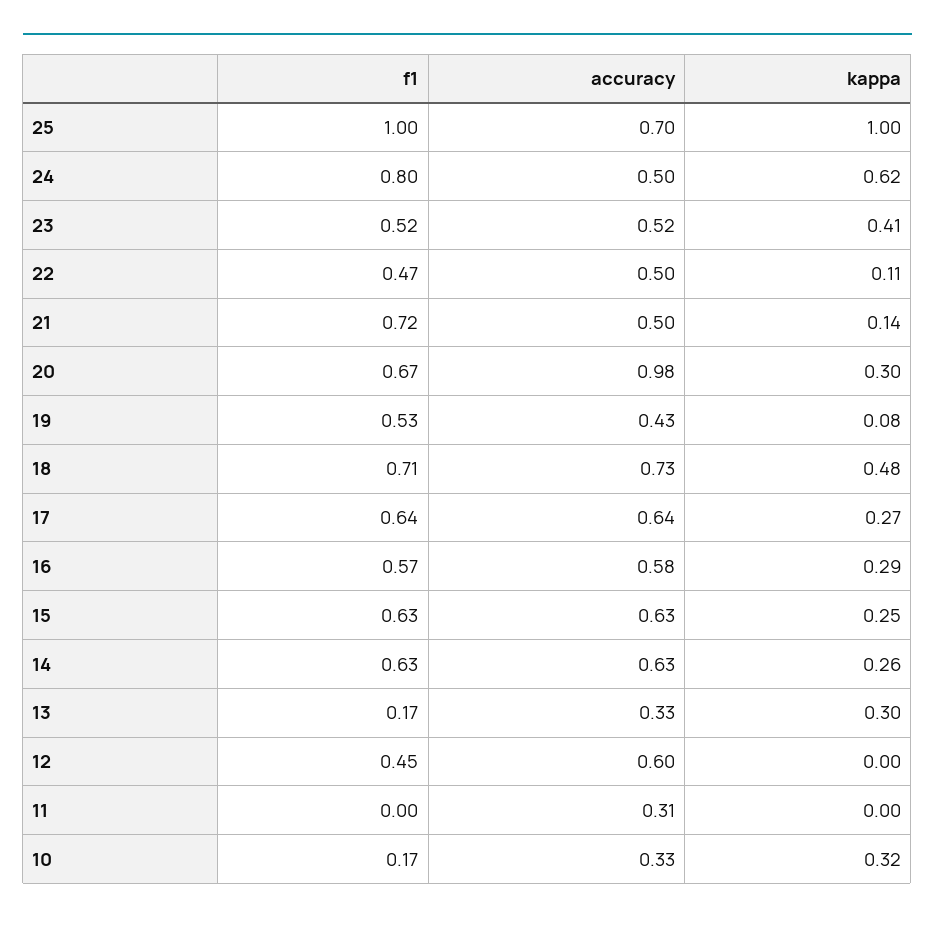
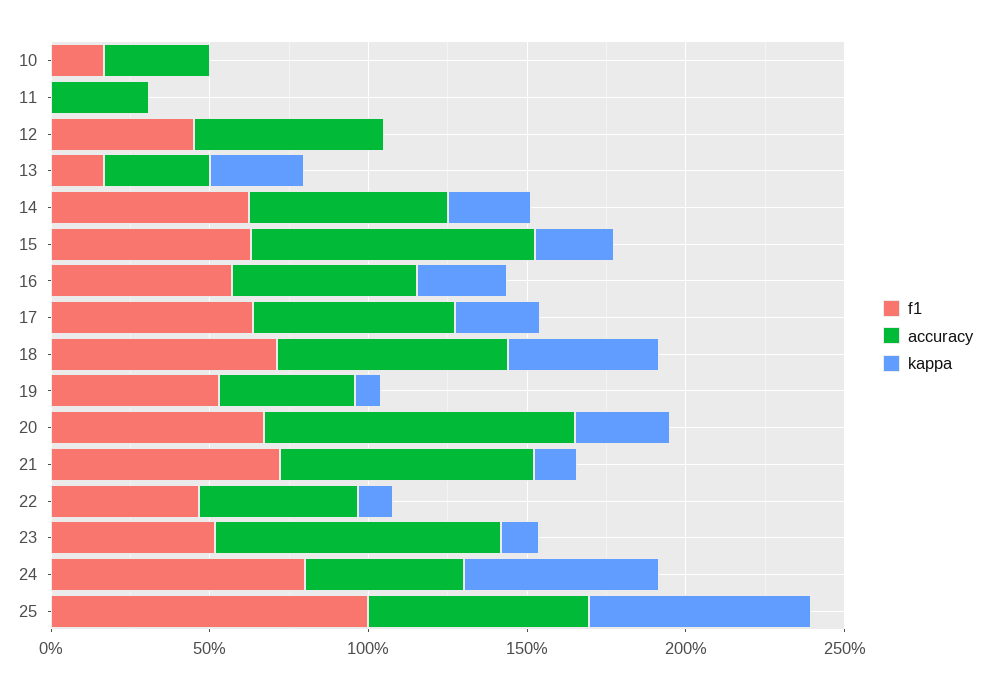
  {
    "f1": {
      "25": 1,
      "24": 0.8,
      "23": 0.52,
      "22": 0.47,
      "21": 0.72,
      "20": 0.67,
      "19": 0.53,
      "18": 0.71,
      "17": 0.64,
      "16": 0.57,
      "15": 0.63,
      "14": 0.63,
      "13": 0.17,
      "12": 0.45,
      "11": 0,
      "10": 0.17
    },
    "accuracy": {
      "25": 0.7,
      "24": 0.5,
-     "23": 0.52,
+     "23": 0.9,
      "22": 0.5,
-     "21": 0.5,
+     "21": 0.8,
      "20": 0.98,
      "19": 0.43,
      "18": 0.73,
      "17": 0.64,
      "16": 0.58,
-     "15": 0.63,
+     "15": 0.9,
      "14": 0.63,
      "13": 0.33,
      "12": 0.6,
      "11": 0.31,
      "10": 0.33
    },
    "kappa": {
-     "25": 1,
+     "25": 0.7,
      "24": 0.62,
-     "23": 0.41,
+     "23": 0.1,
      "22": 0.11,
      "21": 0.14,
      "20": 0.3,
      "19": 0.08,
      "18": 0.48,
      "17": 0.27,
      "16": 0.29,
      "15": 0.25,
      "14": 0.26,
      "13": 0.3,
      "12": 0,
      "11": 0,
-     "10": 0.32
+     "10": 0
    }
  }

